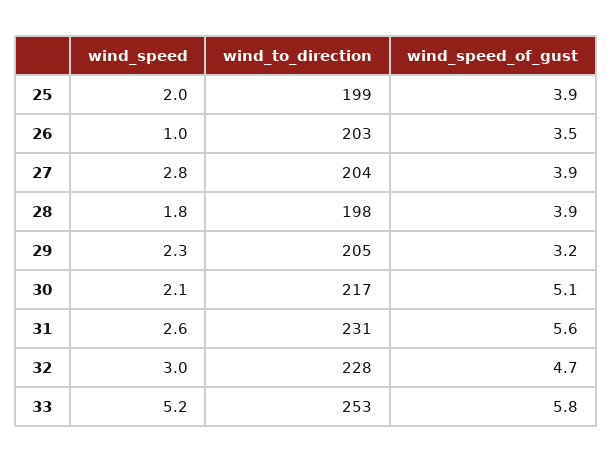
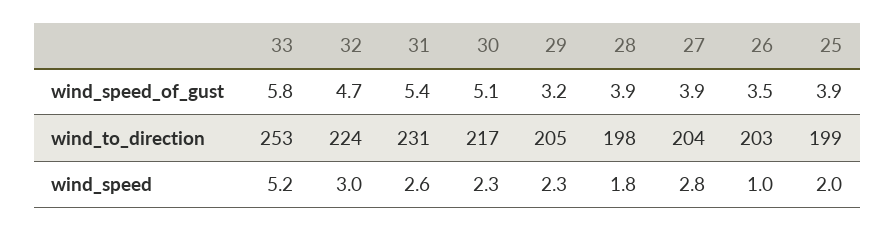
  {
    "wind_speed": {
      "25": 2,
      "26": 1,
      "27": 2.8,
      "28": 1.8,
      "29": 2.3,
-     "30": 2.1,
+     "30": 2.3,
      "31": 2.6,
      "32": 3,
      "33": 5.2
    },
    "wind_to_direction": {
      "25": 199,
      "26": 203,
      "27": 204,
      "28": 198,
      "29": 205,
      "30": 217,
      "31": 231,
-     "32": 228,
+     "32": 224,
      "33": 253
    },
    "wind_speed_of_gust": {
      "25": 3.9,
      "26": 3.5,
      "27": 3.9,
      "28": 3.9,
      "29": 3.2,
      "30": 5.1,
-     "31": 5.6,
+     "31": 5.4,
      "32": 4.7,
      "33": 5.8
    }
  }

